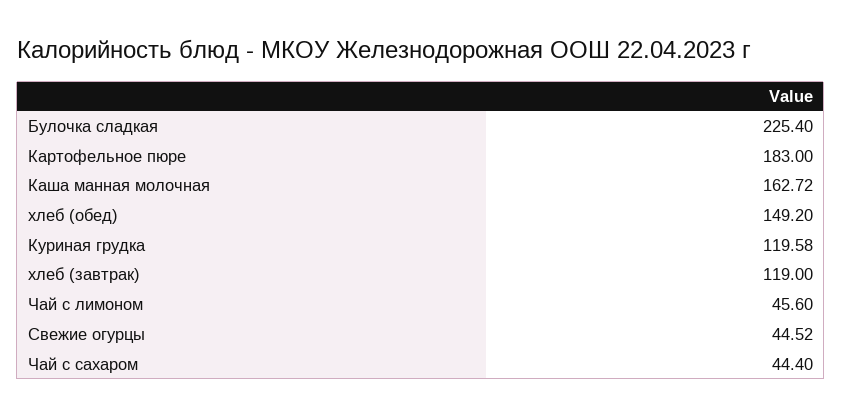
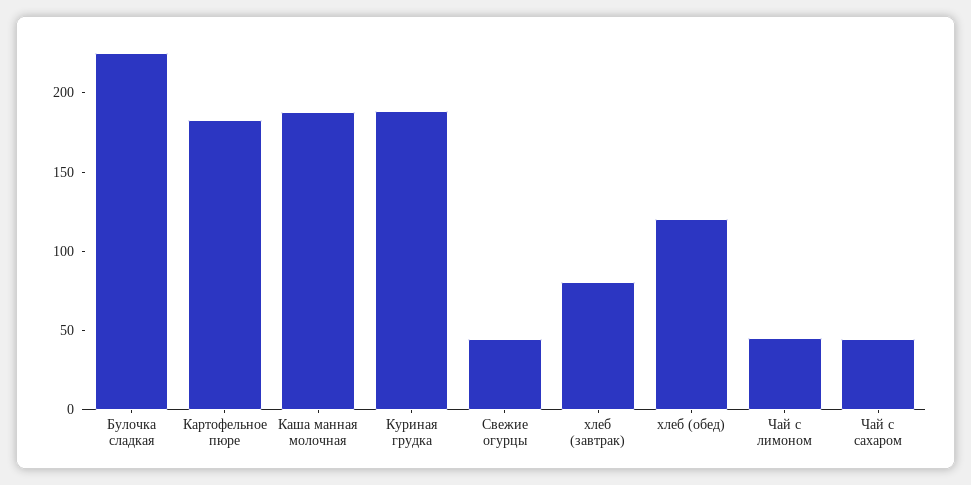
  {
    "Булочка сладкая": 225.4,
    "Картофельное пюре": 183,
-   "Каша манная молочная": 162.72,
+   "Каша манная молочная": 190,
-   "хлеб (обед)": 149.2,
+   "хлеб (обед)": 120,
-   "Куриная грудка": 119.58,
+   "Куриная грудка": 190,
-   "хлеб (завтрак)": 119,
+   "хлеб (завтрак)": 80,
    "Чай с лимоном": 45.6,
    "Свежие огурцы": 44.52,
    "Чай с сахаром": 44.4
  }

